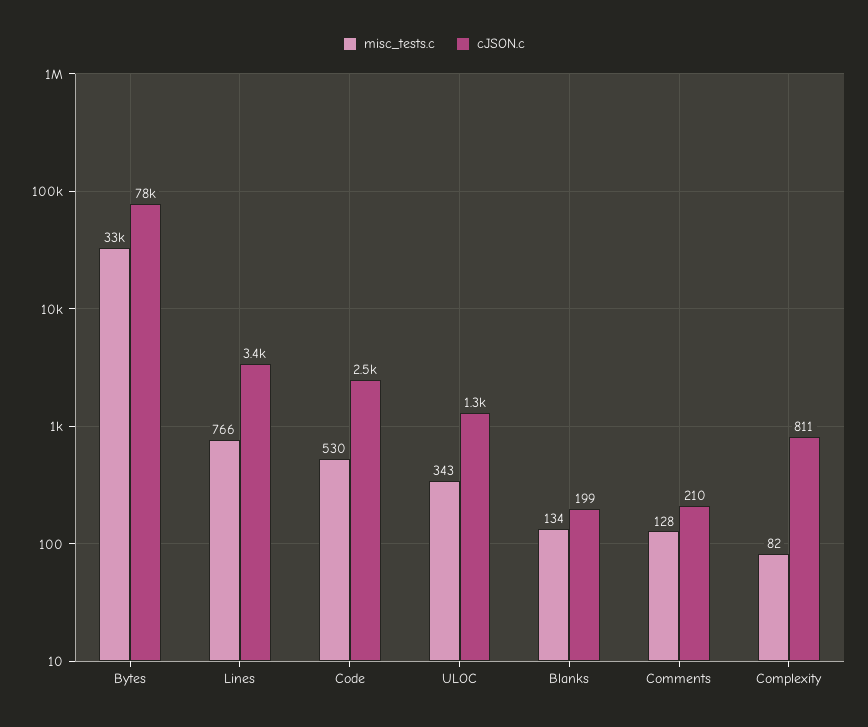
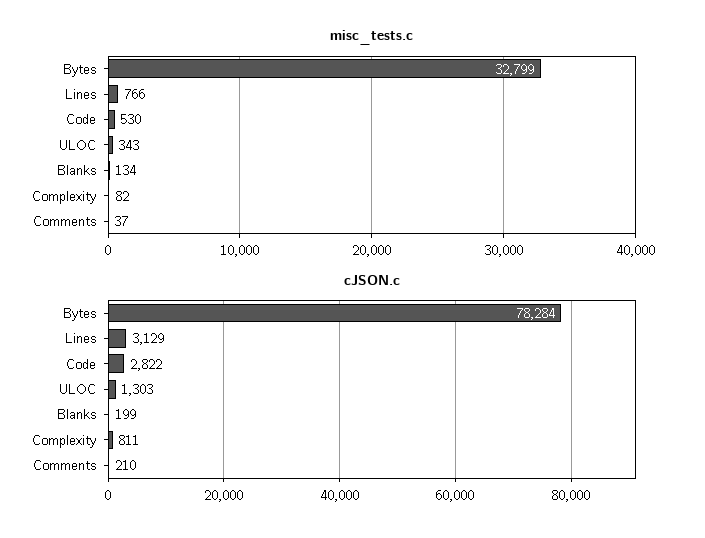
  {
    "misc_tests.c": {
      "Bytes": 32799,
      "Lines": 766,
      "Code": 530,
      "ULOC": 343,
      "Blanks": 134,
-     "Comments": 128,
+     "Comments": 37,
      "Complexity": 82
    },
    "cJSON.c": {
      "Bytes": 78284,
-     "Lines": 3400,
+     "Lines": 3129,
-     "Code": 2500,
+     "Code": 2822,
      "ULOC": 1303,
      "Blanks": 199,
      "Comments": 210,
      "Complexity": 811
    }
  }

